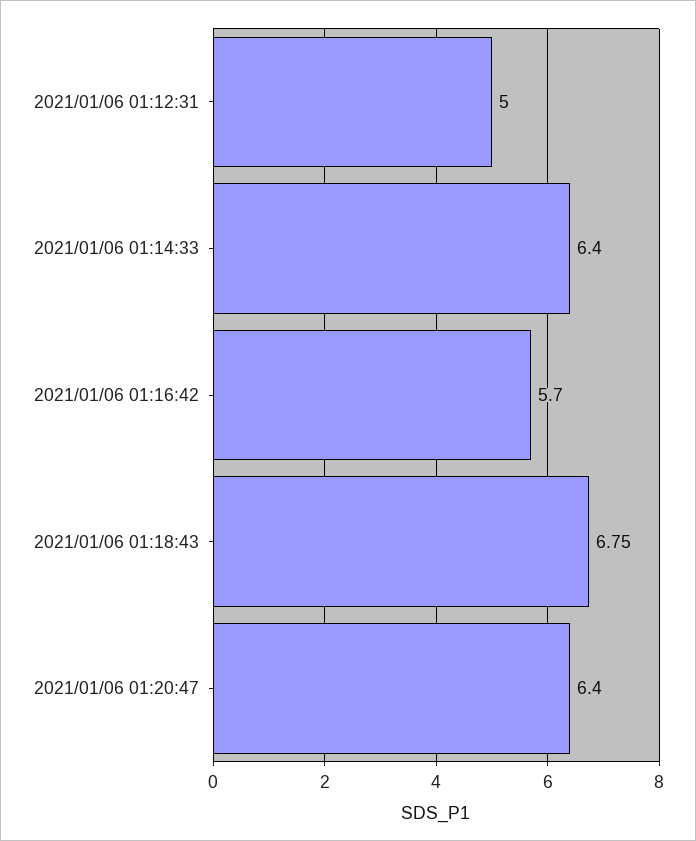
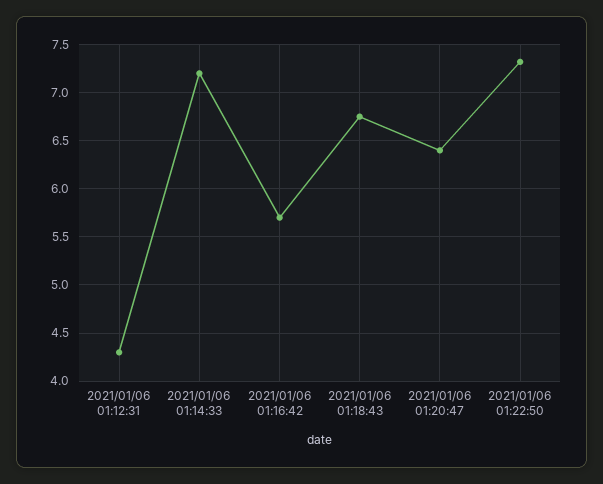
  {
-   "2021/01/06 01:12:31": 5,
+   "2021/01/06 01:12:31": 4.3,
-   "2021/01/06 01:14:33": 6.4,
+   "2021/01/06 01:14:33": 7.2,
    "2021/01/06 01:16:42": 5.7,
    "2021/01/06 01:18:43": 6.75,
-   "2021/01/06 01:20:47": 6.4
+   "2021/01/06 01:20:47": 6.4,
+   "2021/01/06 01:22:50": 7.3
  }

